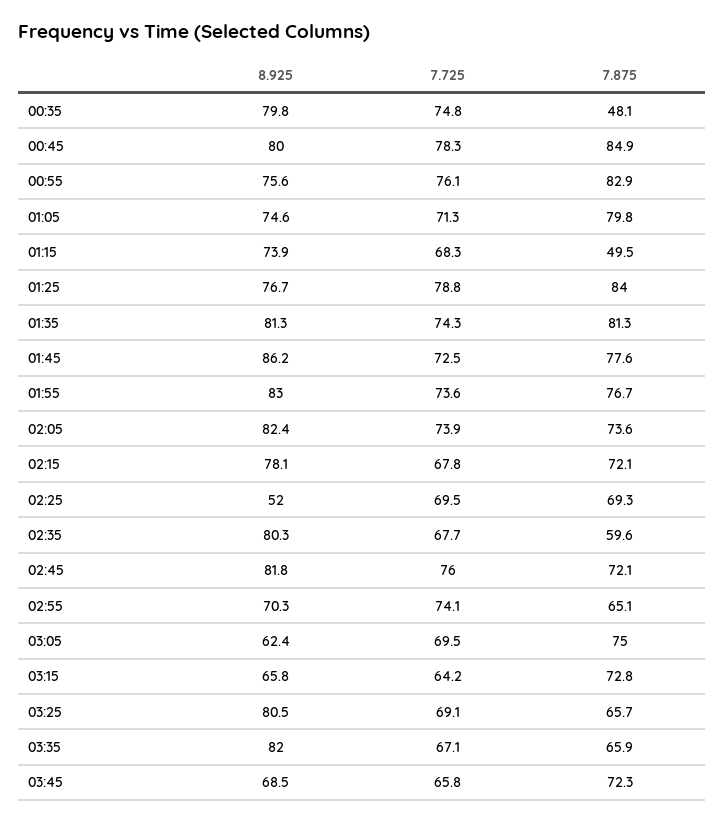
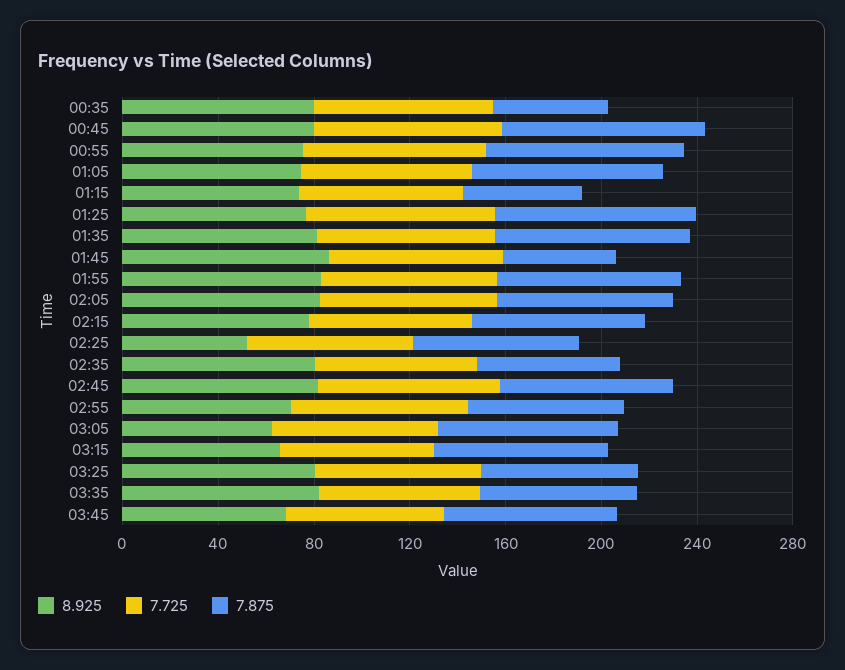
  {
    "8.925": {
      "00:35": 79.8,
      "00:45": 80,
      "00:55": 75.6,
      "01:05": 74.6,
      "01:15": 73.9,
      "01:25": 76.7,
      "01:35": 81.3,
      "01:45": 86.2,
      "01:55": 83,
      "02:05": 82.4,
      "02:15": 78.1,
      "02:25": 52,
      "02:35": 80.3,
      "02:45": 81.8,
      "02:55": 70.3,
      "03:05": 62.4,
      "03:15": 65.8,
      "03:25": 80.5,
      "03:35": 82,
      "03:45": 68.5
    },
    "7.725": {
      "00:35": 74.8,
      "00:45": 78.3,
      "00:55": 76.1,
      "01:05": 71.3,
      "01:15": 68.3,
      "01:25": 78.8,
      "01:35": 74.3,
      "01:45": 72.5,
      "01:55": 73.6,
      "02:05": 73.9,
      "02:15": 67.8,
      "02:25": 69.5,
      "02:35": 67.7,
      "02:45": 76,
      "02:55": 74.1,
      "03:05": 69.5,
      "03:15": 64.2,
      "03:25": 69.1,
      "03:35": 67.1,
      "03:45": 65.8
    },
    "7.875": {
      "00:35": 48.1,
      "00:45": 84.9,
      "00:55": 82.9,
      "01:05": 79.8,
      "01:15": 49.5,
      "01:25": 84,
      "01:35": 81.3,
-     "01:45": 77.6,
+     "01:45": 50,
      "01:55": 76.7,
      "02:05": 73.6,
      "02:15": 72.1,
      "02:25": 69.3,
      "02:35": 59.6,
      "02:45": 72.1,
      "02:55": 65.1,
      "03:05": 75,
      "03:15": 72.8,
      "03:25": 65.7,
      "03:35": 65.9,
      "03:45": 72.3
    }
  }

